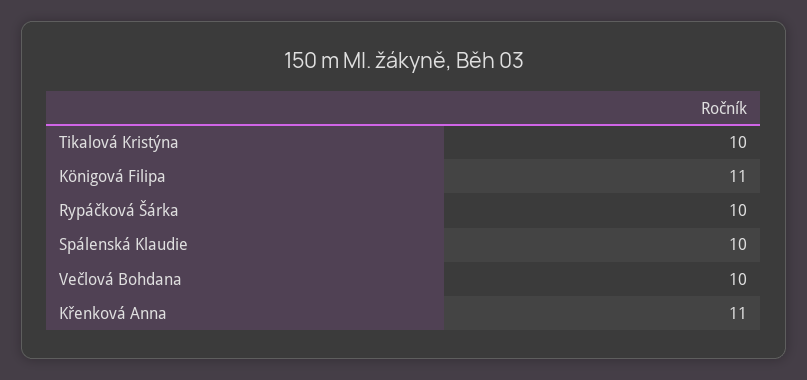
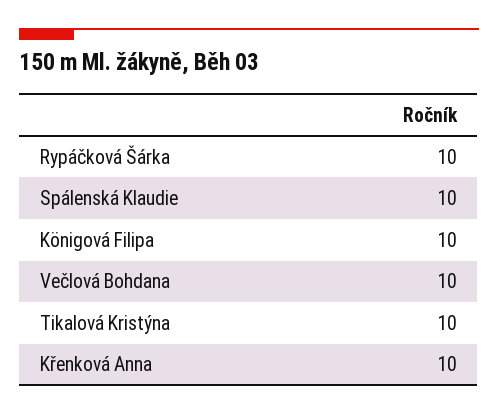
  {
    "Tikalová Kristýna": 10,
-   "Königová Filipa": 11,
+   "Königová Filipa": 10,
    "Rypáčková Šárka": 10,
    "Spálenská Klaudie": 10,
    "Večlová Bohdana": 10,
-   "Křenková Anna": 11
+   "Křenková Anna": 10
  }

